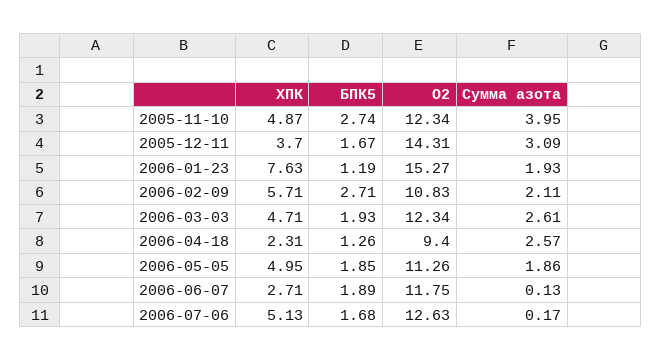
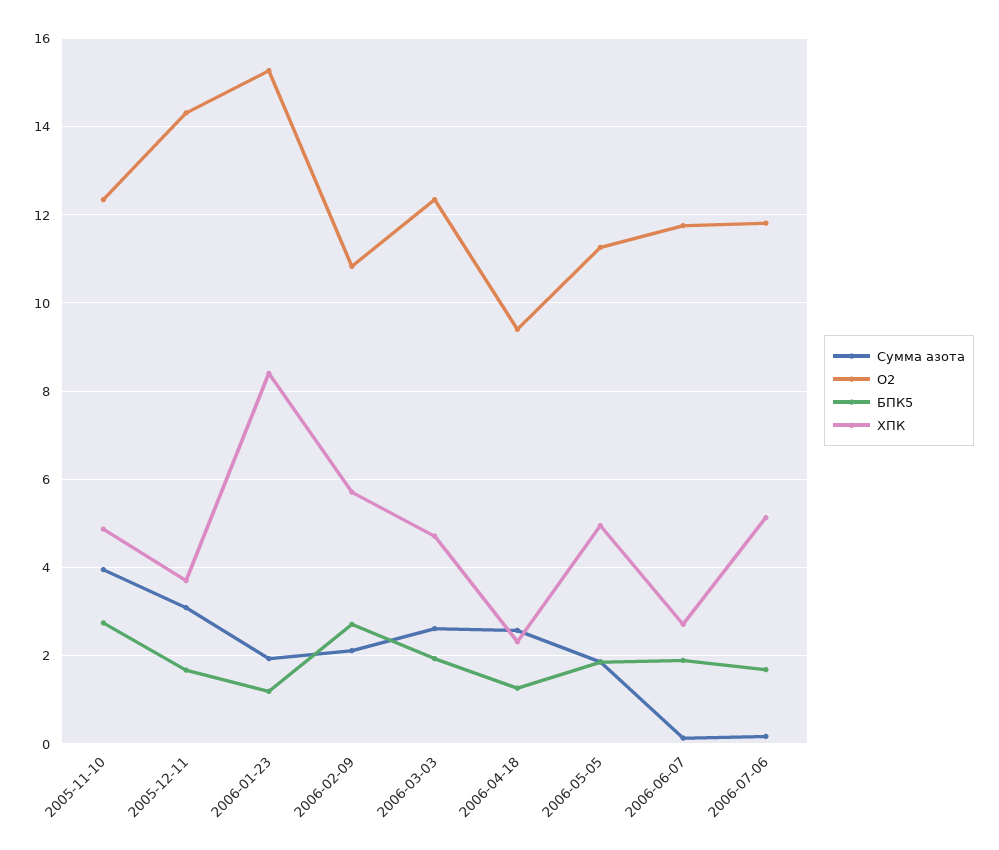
  {
    "ХПК": {
      "2005-11-10": 4.87,
      "2005-12-11": 3.7,
-     "2006-01-23": 7.63,
+     "2006-01-23": 8.4,
      "2006-02-09": 5.71,
      "2006-03-03": 4.71,
      "2006-04-18": 2.31,
      "2006-05-05": 4.95,
      "2006-06-07": 2.71,
      "2006-07-06": 5.13
    },
    "БПК5": {
      "2005-11-10": 2.74,
      "2005-12-11": 1.67,
      "2006-01-23": 1.19,
      "2006-02-09": 2.71,
      "2006-03-03": 1.93,
      "2006-04-18": 1.26,
      "2006-05-05": 1.85,
      "2006-06-07": 1.89,
      "2006-07-06": 1.68
    },
    "O2": {
      "2005-11-10": 12.34,
      "2005-12-11": 14.31,
      "2006-01-23": 15.27,
      "2006-02-09": 10.83,
      "2006-03-03": 12.34,
      "2006-04-18": 9.4,
      "2006-05-05": 11.26,
      "2006-06-07": 11.75,
-     "2006-07-06": 12.63
+     "2006-07-06": 11.8
    },
    "Сумма азота": {
      "2005-11-10": 3.95,
      "2005-12-11": 3.09,
      "2006-01-23": 1.93,
      "2006-02-09": 2.11,
      "2006-03-03": 2.61,
      "2006-04-18": 2.57,
      "2006-05-05": 1.86,
      "2006-06-07": 0.13,
      "2006-07-06": 0.17
    }
  }

